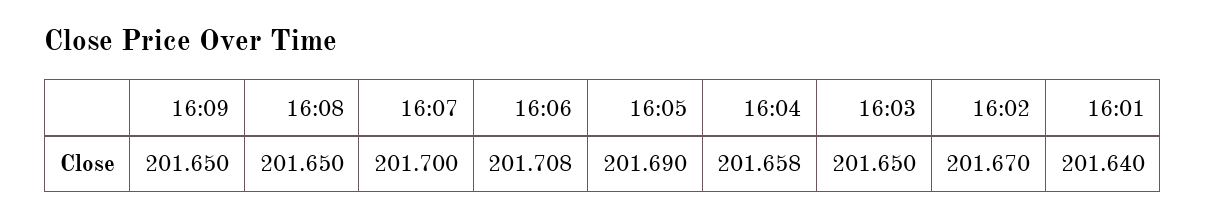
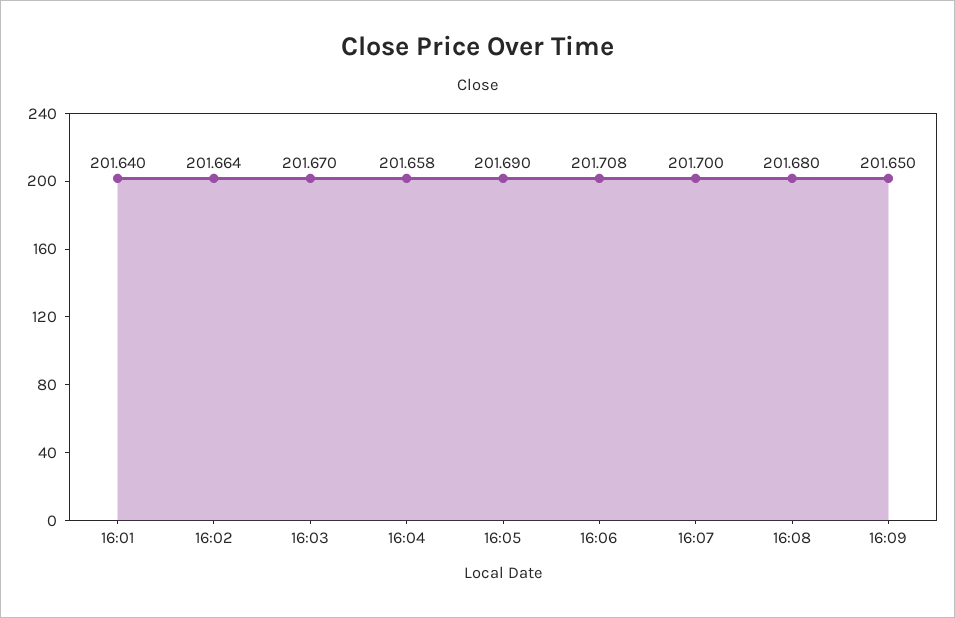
  {
    "16:09": 201.65,
-   "16:08": 201.65,
+   "16:08": 201.68,
    "16:07": 201.7,
    "16:06": 201.708,
    "16:05": 201.69,
    "16:04": 201.658,
-   "16:03": 201.65,
+   "16:03": 201.67,
-   "16:02": 201.67,
+   "16:02": 201.664,
    "16:01": 201.64
  }

